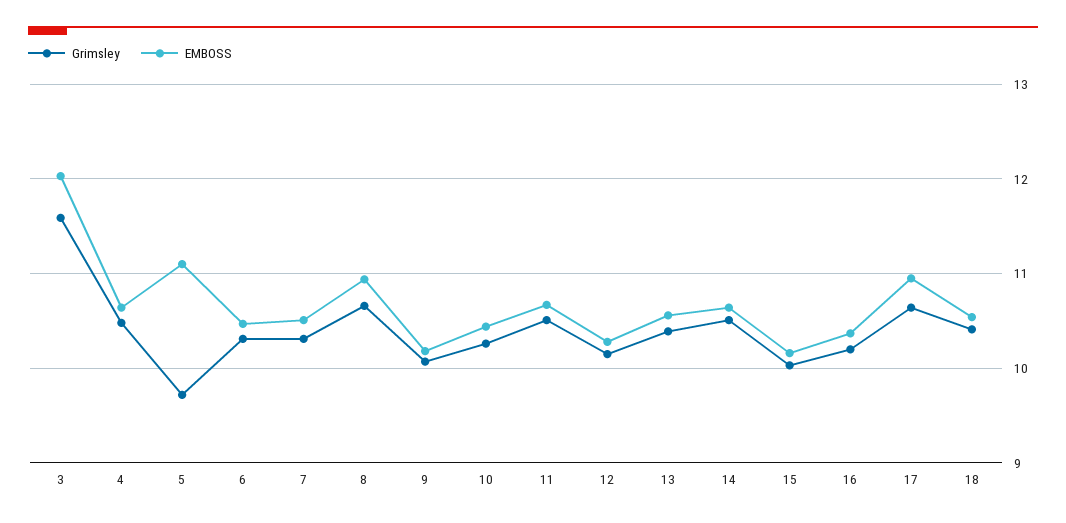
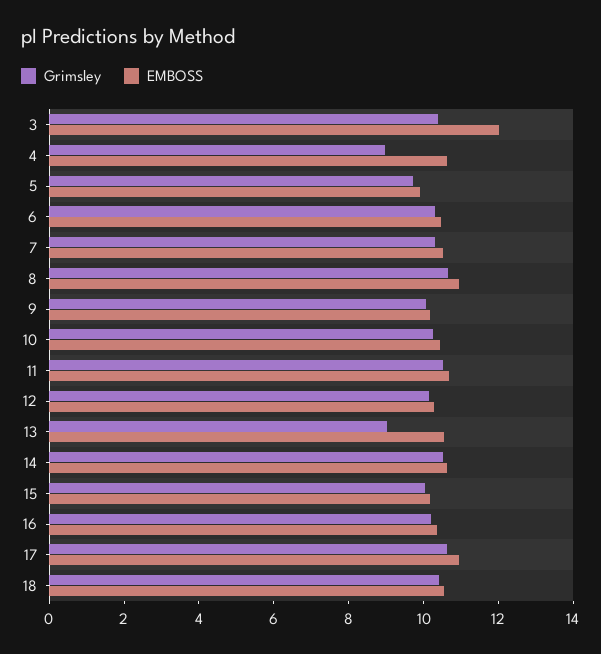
  {
    "Grimsley": {
-     "3": 11.6,
+     "3": 10.5,
-     "4": 10.5,
+     "4": 9,
      "5": 9.7,
      "6": 10.3,
      "7": 10.3,
      "8": 10.7,
      "9": 10.1,
      "10": 10.3,
      "11": 10.5,
      "12": 10.2,
-     "13": 10.4,
+     "13": 9,
      "14": 10.5,
      "15": 10,
      "16": 10.2,
      "17": 10.6,
      "18": 10.4
    },
    "EMBOSS": {
      "3": 12,
      "4": 10.6,
-     "5": 11.1,
+     "5": 10,
      "6": 10.5,
      "7": 10.5,
      "8": 10.9,
      "9": 10.2,
      "10": 10.4,
      "11": 10.7,
      "12": 10.3,
      "13": 10.6,
      "14": 10.6,
      "15": 10.2,
      "16": 10.4,
      "17": 11,
      "18": 10.5
    }
  }

